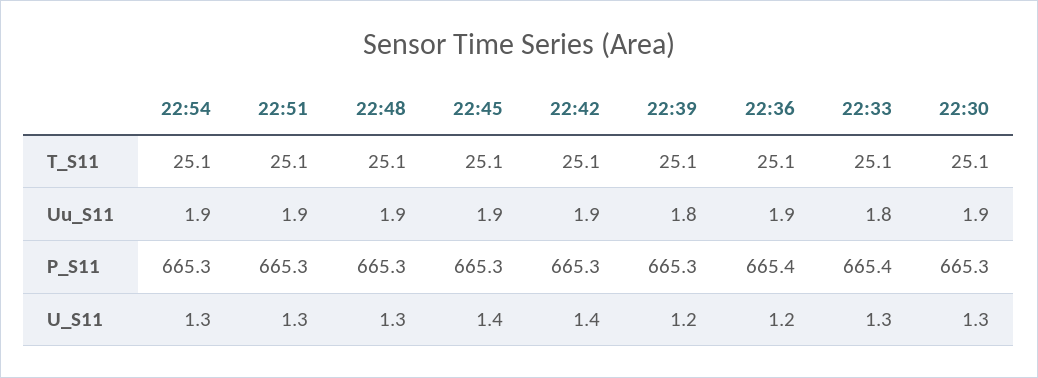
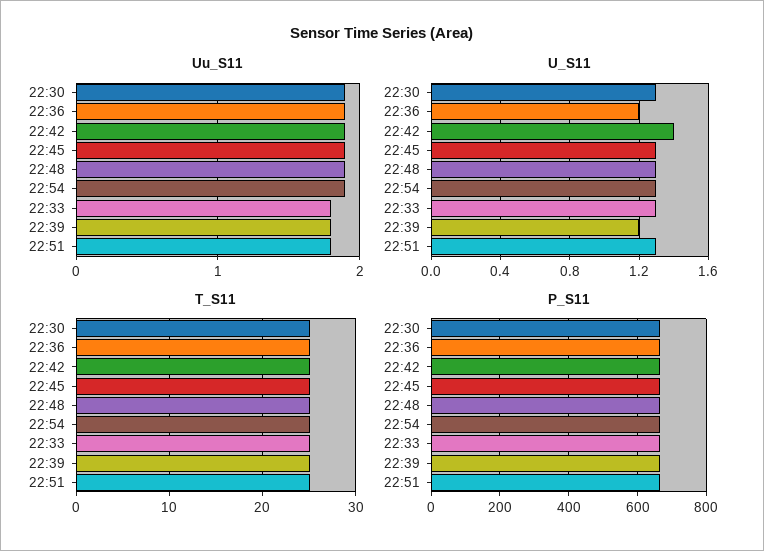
  {
    "T_S11": {
      "22:54": 25.1,
      "22:51": 25.1,
      "22:48": 25.1,
      "22:45": 25.1,
      "22:42": 25.1,
      "22:39": 25.1,
      "22:36": 25.1,
      "22:33": 25.1,
      "22:30": 25.1
    },
    "Uu_S11": {
      "22:54": 1.9,
-     "22:51": 1.9,
+     "22:51": 1.8,
      "22:48": 1.9,
      "22:45": 1.9,
      "22:42": 1.9,
      "22:39": 1.8,
      "22:36": 1.9,
      "22:33": 1.8,
      "22:30": 1.9
    },
    "P_S11": {
      "22:54": 665.3,
      "22:51": 665.3,
      "22:48": 665.3,
      "22:45": 665.3,
      "22:42": 665.3,
      "22:39": 665.3,
      "22:36": 665.4,
      "22:33": 665.4,
      "22:30": 665.3
    },
    "U_S11": {
      "22:54": 1.3,
      "22:51": 1.3,
      "22:48": 1.3,
-     "22:45": 1.4,
+     "22:45": 1.3,
      "22:42": 1.4,
      "22:39": 1.2,
      "22:36": 1.2,
      "22:33": 1.3,
      "22:30": 1.3
    }
  }

